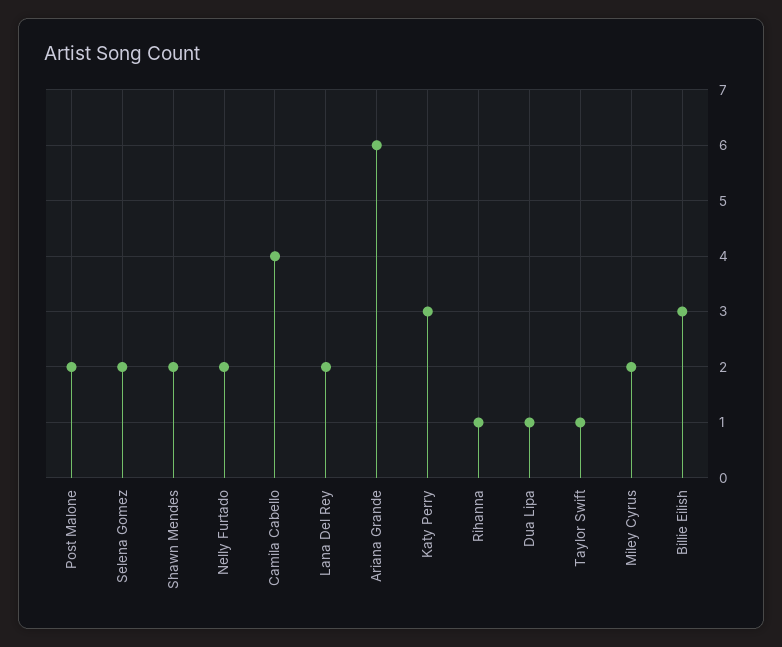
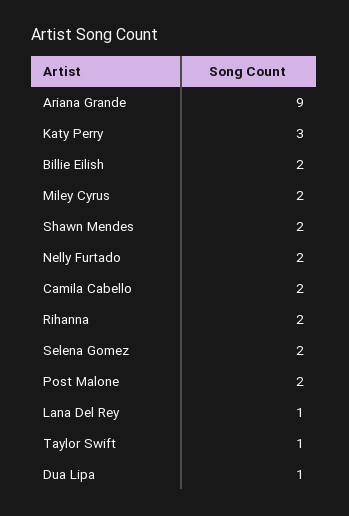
  {
    "Post Malone": 2,
    "Selena Gomez": 2,
    "Shawn Mendes": 2,
    "Nelly Furtado": 2,
-   "Camila Cabello": 4,
+   "Camila Cabello": 2,
-   "Lana Del Rey": 2,
+   "Lana Del Rey": 1,
-   "Ariana Grande": 6,
+   "Ariana Grande": 9,
    "Katy Perry": 3,
-   "Rihanna": 1,
+   "Rihanna": 2,
    "Dua Lipa": 1,
    "Taylor Swift": 1,
    "Miley Cyrus": 2,
-   "Billie Eilish": 3
+   "Billie Eilish": 2
  }

